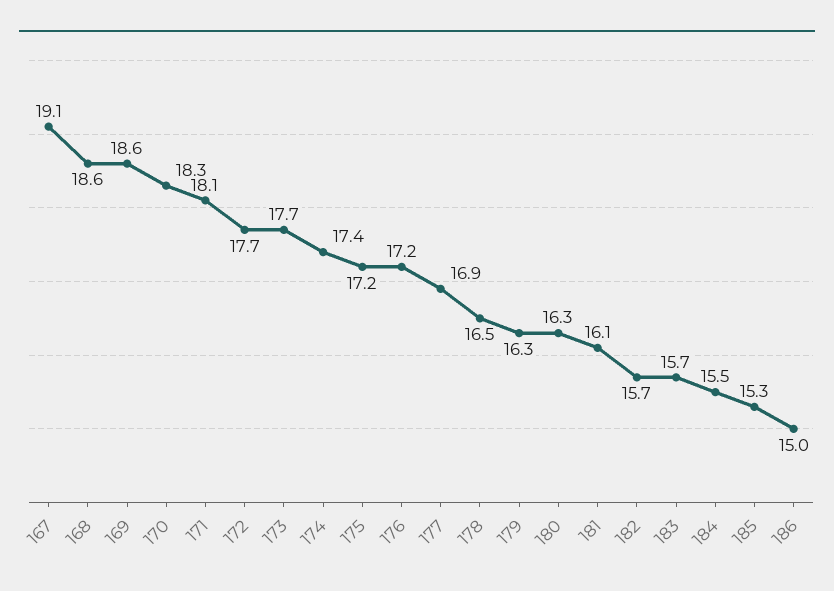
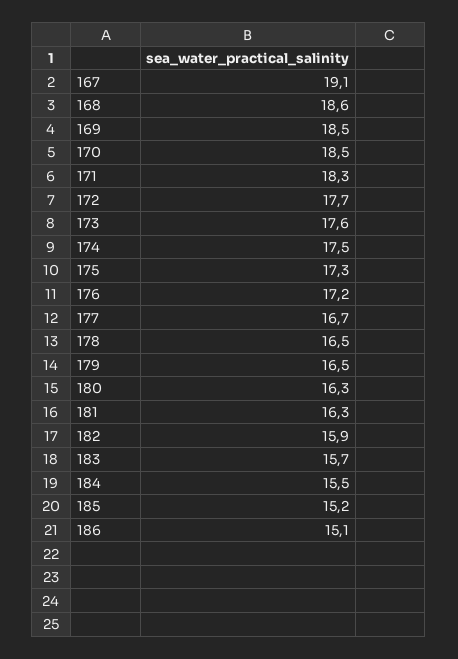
  {
    "167": 19.1,
    "168": 18.6,
-   "169": 18.6,
+   "169": 18.5,
-   "170": 18.3,
+   "170": 18.5,
-   "171": 18.1,
+   "171": 18.3,
    "172": 17.7,
-   "173": 17.7,
+   "173": 17.6,
-   "174": 17.4,
+   "174": 17.5,
-   "175": 17.2,
+   "175": 17.3,
    "176": 17.2,
-   "177": 16.9,
+   "177": 16.7,
    "178": 16.5,
-   "179": 16.3,
+   "179": 16.5,
    "180": 16.3,
-   "181": 16.1,
+   "181": 16.3,
-   "182": 15.7,
+   "182": 15.9,
    "183": 15.7,
    "184": 15.5,
-   "185": 15.3,
+   "185": 15.2,
-   "186": 15
+   "186": 15.1
  }

